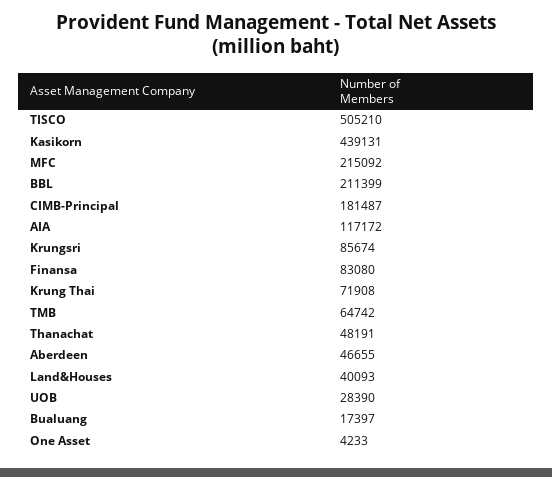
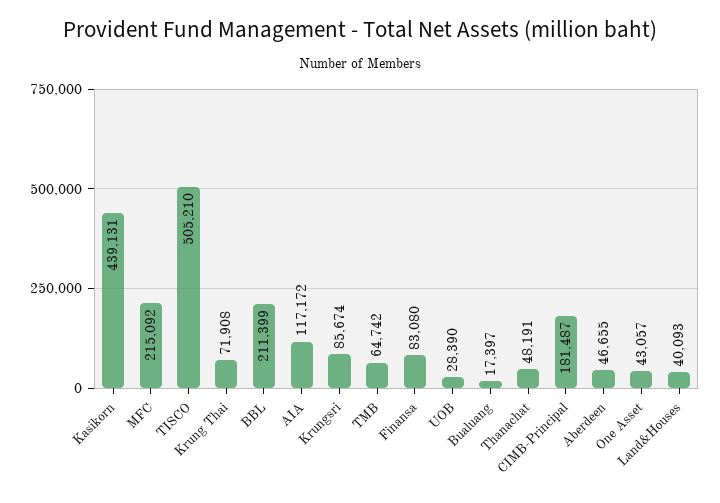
  {
    "TISCO": 505210,
    "Kasikorn": 439131,
    "MFC": 215092,
    "BBL": 211399,
    "CIMB-Principal": 181487,
    "AIA": 117172,
    "Krungsri": 85674,
    "Finansa": 83080,
    "Krung Thai": 71908,
    "TMB": 64742,
    "Thanachat": 48191,
    "Aberdeen": 46655,
    "Land&Houses": 40093,
    "UOB": 28390,
    "Bualuang": 17397,
-   "One Asset": 4233
+   "One Asset": 43057
  }

